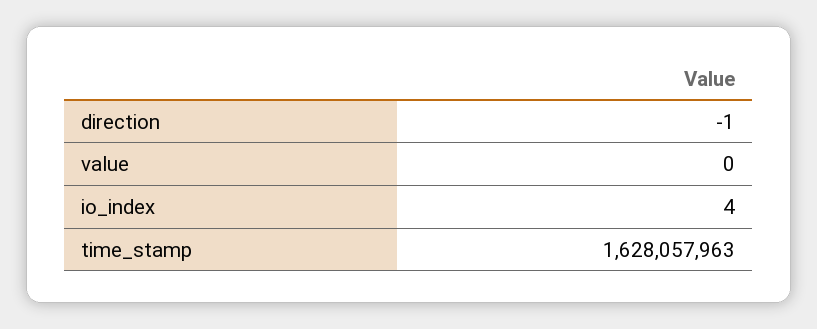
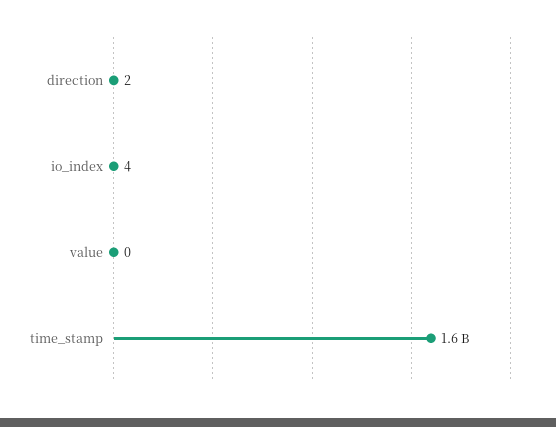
  {
-   "direction": -1,
+   "direction": 2,
    "value": 0,
    "io_index": 4,
    "time_stamp": 1628057963
  }

